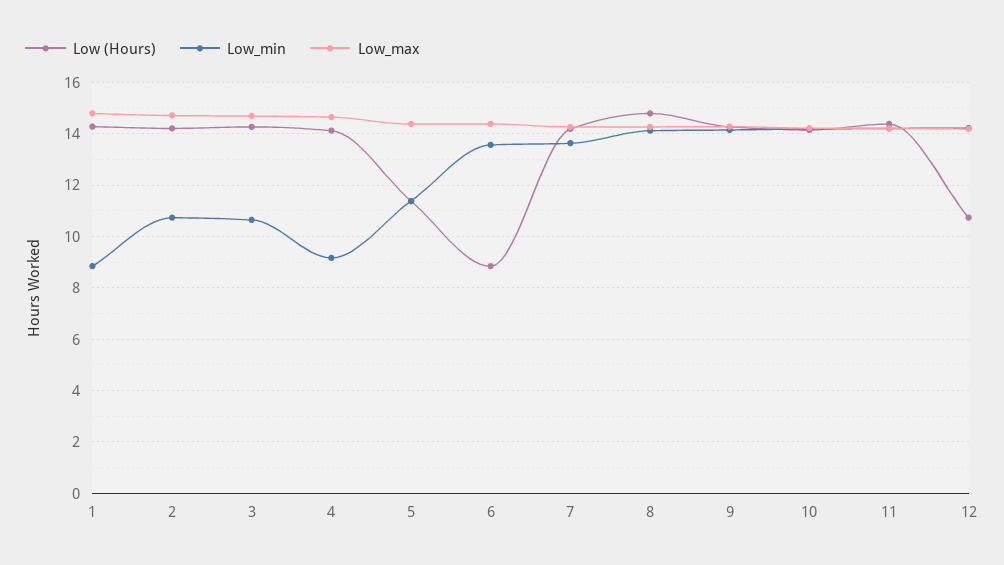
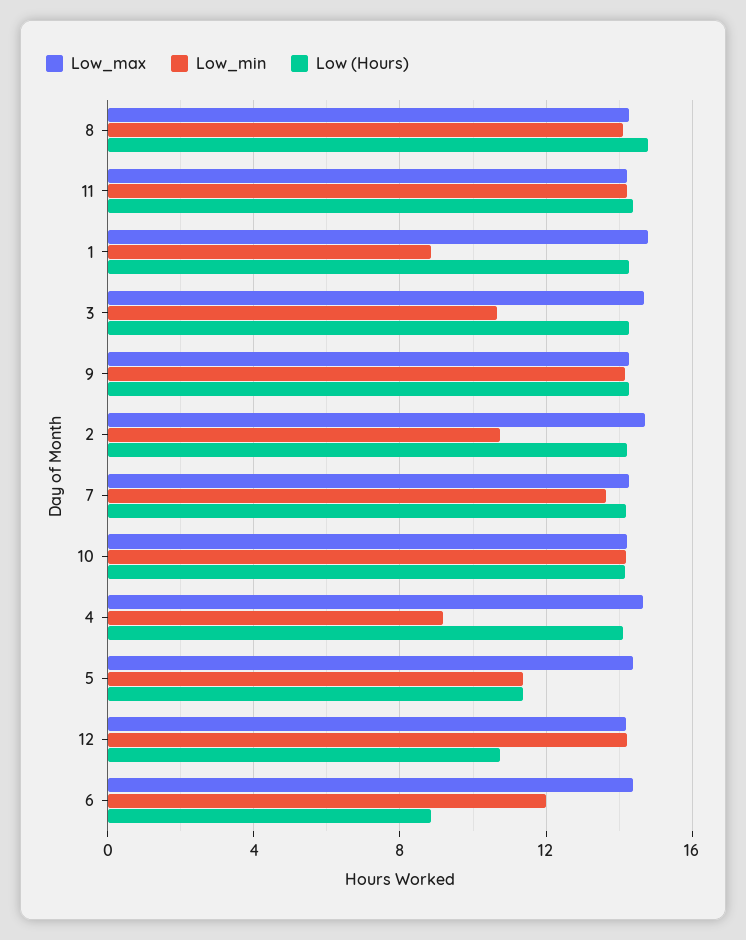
  {
    "Low (Hours)": {
      "1": 14.25,
      "2": 14.25,
      "3": 14.25,
      "4": 14,
      "5": 11.5,
      "6": 8.75,
      "7": 14.25,
      "8": 14.75,
      "9": 14.25,
      "10": 14.25,
      "11": 14.5,
      "12": 10.75
    },
    "Low_min": {
      "1": 8.75,
      "2": 10.75,
      "3": 10.75,
      "4": 9.25,
      "5": 11.5,
-     "6": 13.5,
+     "6": 12,
      "7": 13.75,
      "8": 14,
      "9": 14.25,
      "10": 14.25,
      "11": 14.25,
      "12": 14.25
    },
    "Low_max": {
      "1": 14.75,
      "2": 14.75,
      "3": 14.75,
      "4": 14.75,
      "5": 14.5,
      "6": 14.5,
      "7": 14.25,
      "8": 14.25,
      "9": 14.25,
      "10": 14.25,
      "11": 14.25,
      "12": 14.25
    }
  }

